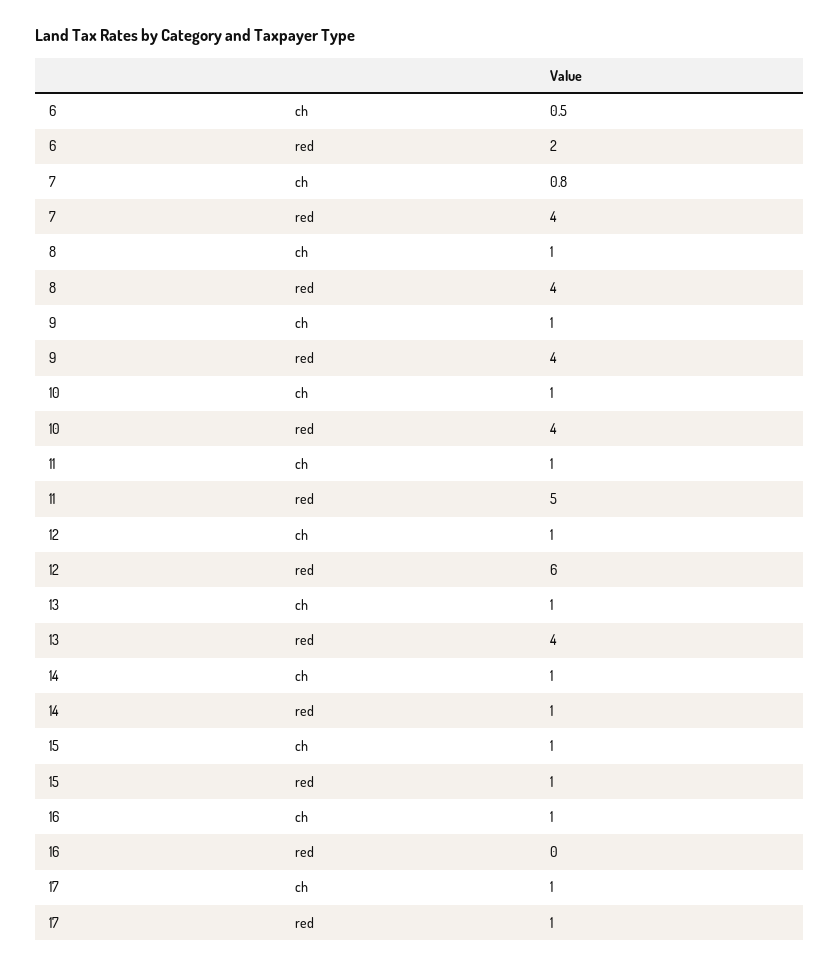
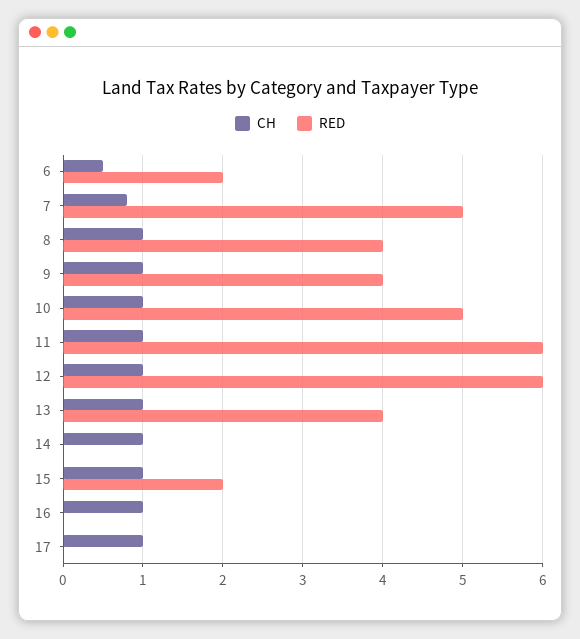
  {
    "ch": {
      "6": 0.5,
      "7": 0.8,
      "8": 1,
      "9": 1,
      "10": 1,
      "11": 1,
      "12": 1,
      "13": 1,
      "14": 1,
      "15": 1,
      "16": 1,
      "17": 1
    },
    "red": {
      "6": 2,
-     "7": 4,
+     "7": 5,
      "8": 4,
      "9": 4,
-     "10": 4,
+     "10": 5,
-     "11": 5,
+     "11": 6,
      "12": 6,
      "13": 4,
-     "14": 1,
+     "14": 0,
-     "15": 1,
+     "15": 2,
      "16": 0,
-     "17": 1
+     "17": 0
    }
  }

